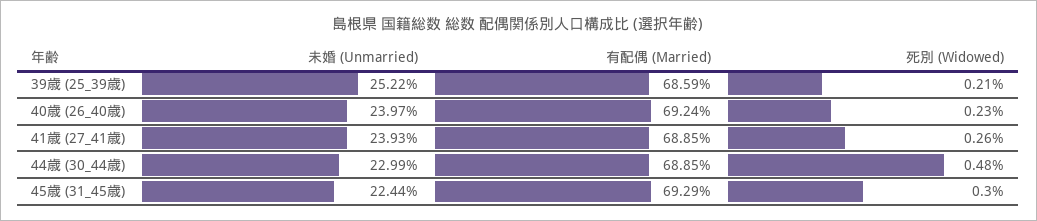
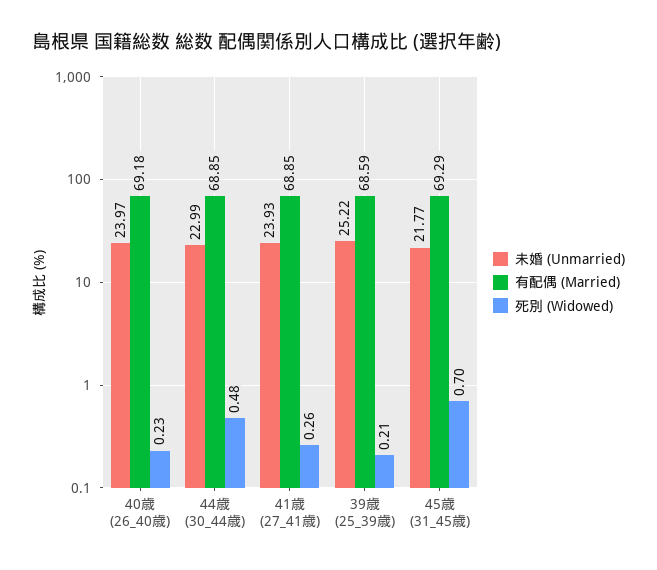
  {
    "未婚 (Unmarried)": {
      "39歳 (25_39歳)": 25.22,
      "40歳 (26_40歳)": 23.97,
      "41歳 (27_41歳)": 23.93,
      "44歳 (30_44歳)": 22.99,
-     "45歳 (31_45歳)": 22.44
+     "45歳 (31_45歳)": 21.77
    },
    "有配偶 (Married)": {
      "39歳 (25_39歳)": 68.59,
-     "40歳 (26_40歳)": 69.24,
+     "40歳 (26_40歳)": 69.18,
      "41歳 (27_41歳)": 68.85,
      "44歳 (30_44歳)": 68.85,
      "45歳 (31_45歳)": 69.29
    },
    "死別 (Widowed)": {
      "39歳 (25_39歳)": 0.21,
      "40歳 (26_40歳)": 0.23,
      "41歳 (27_41歳)": 0.26,
      "44歳 (30_44歳)": 0.48,
-     "45歳 (31_45歳)": 0.3
+     "45歳 (31_45歳)": 0.7
    }
  }

